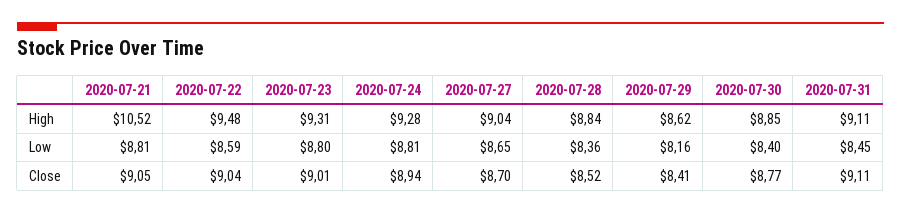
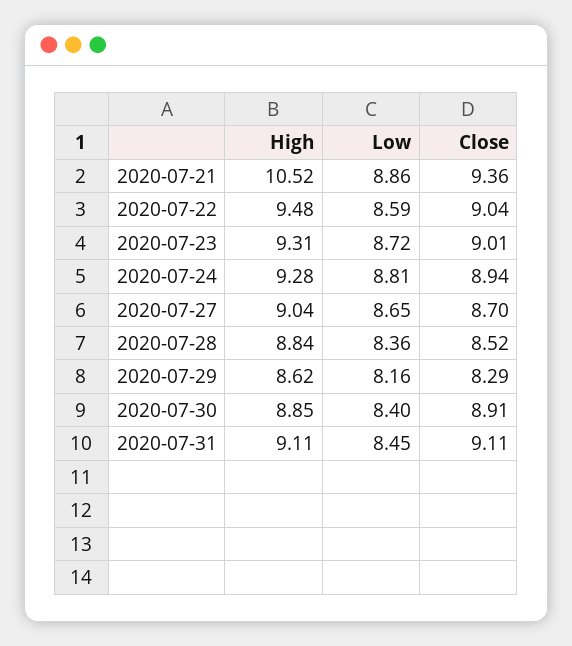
  {
    "2020-07-21": {
      "High": 10.52,
-     "Low": 8.81,
+     "Low": 8.86,
-     "Close": 9.05
+     "Close": 9.36
    },
    "2020-07-22": {
      "High": 9.48,
      "Low": 8.59,
      "Close": 9.04
    },
    "2020-07-23": {
      "High": 9.31,
-     "Low": 8.8,
+     "Low": 8.72,
      "Close": 9.01
    },
    "2020-07-24": {
      "High": 9.28,
      "Low": 8.81,
      "Close": 8.94
    },
    "2020-07-27": {
      "High": 9.04,
      "Low": 8.65,
      "Close": 8.7
    },
    "2020-07-28": {
      "High": 8.84,
      "Low": 8.36,
      "Close": 8.52
    },
    "2020-07-29": {
      "High": 8.62,
      "Low": 8.16,
-     "Close": 8.41
+     "Close": 8.29
    },
    "2020-07-30": {
      "High": 8.85,
      "Low": 8.4,
-     "Close": 8.77
+     "Close": 8.91
    },
    "2020-07-31": {
      "High": 9.11,
      "Low": 8.45,
      "Close": 9.11
    }
  }

